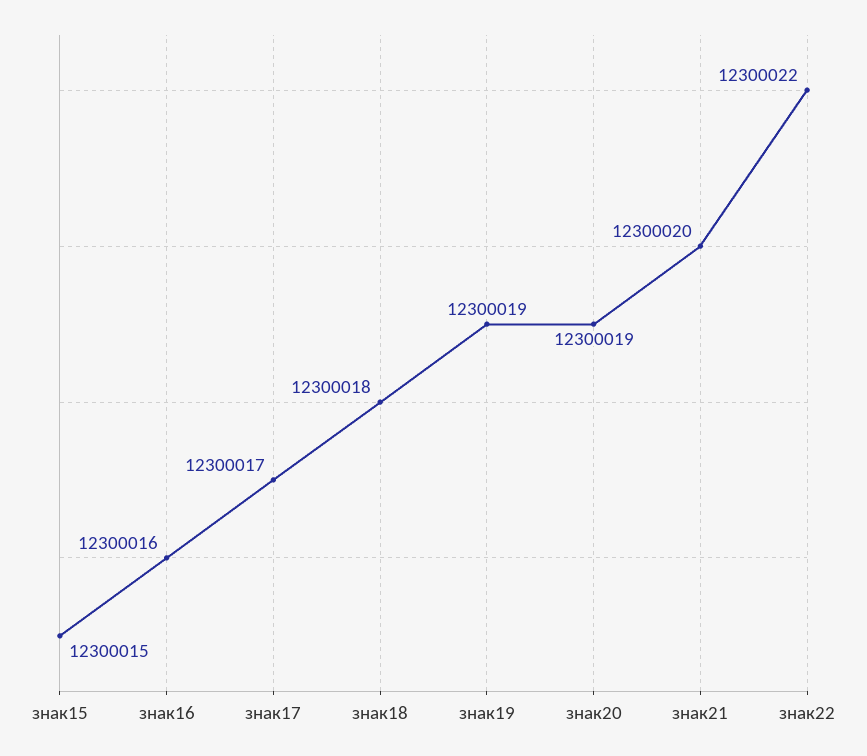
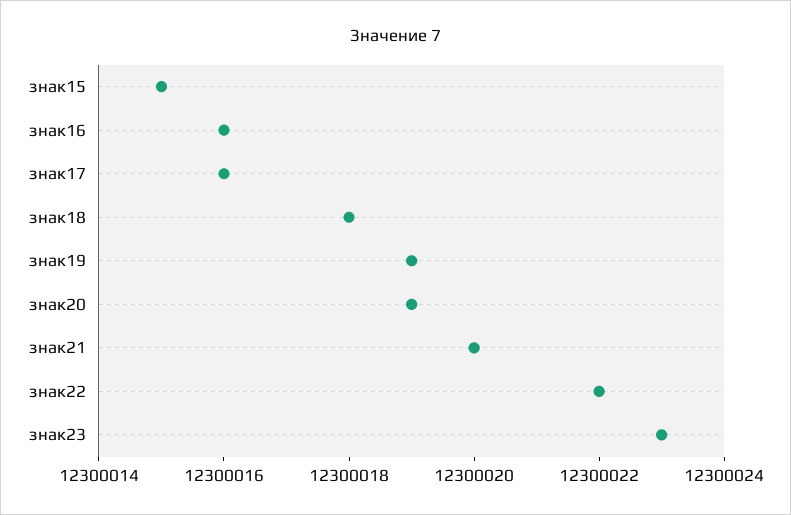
  {
    "знак15": 12300015,
    "знак16": 12300016,
-   "знак17": 12300017,
+   "знак17": 12300016,
    "знак18": 12300018,
    "знак19": 12300019,
    "знак20": 12300019,
    "знак21": 12300020,
-   "знак22": 12300022
+   "знак22": 12300022,
+   "знак23": 12300023
  }

